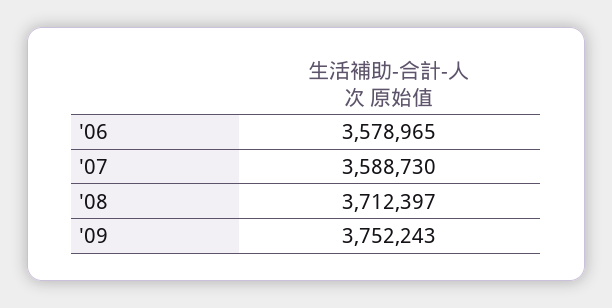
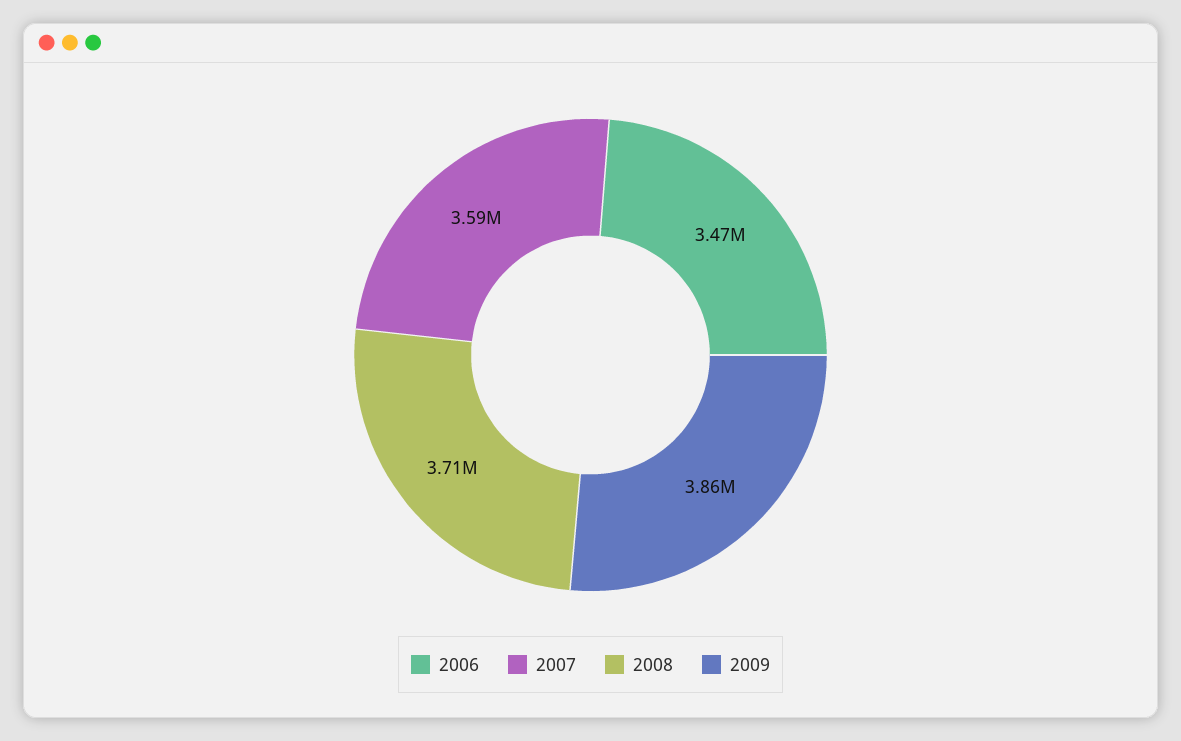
  {
-   "'06": 3578965,
+   "'06": 3470000,
    "'07": 3588730,
    "'08": 3712397,
-   "'09": 3752243
+   "'09": 3860000
  }

